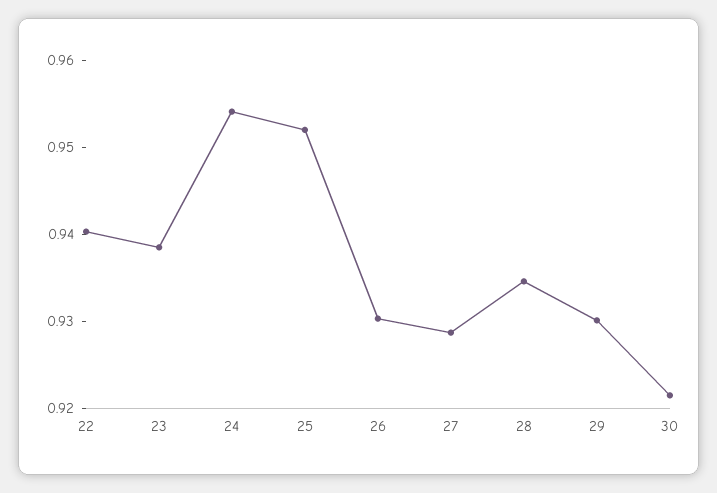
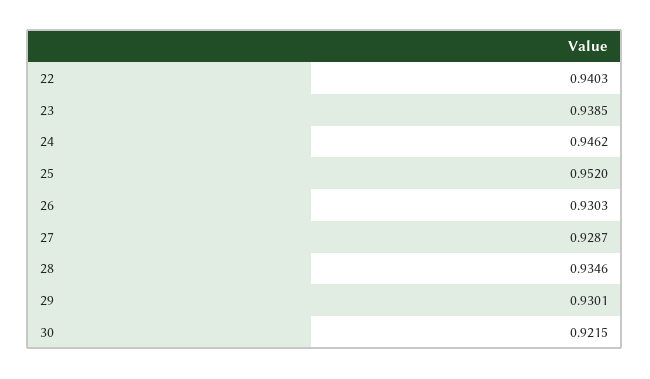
  {
    "22": 0.9403,
    "23": 0.9385,
-   "24": 0.954,
+   "24": 0.9462,
    "25": 0.952,
    "26": 0.9303,
    "27": 0.9287,
    "28": 0.9346,
    "29": 0.9301,
    "30": 0.9215
  }

